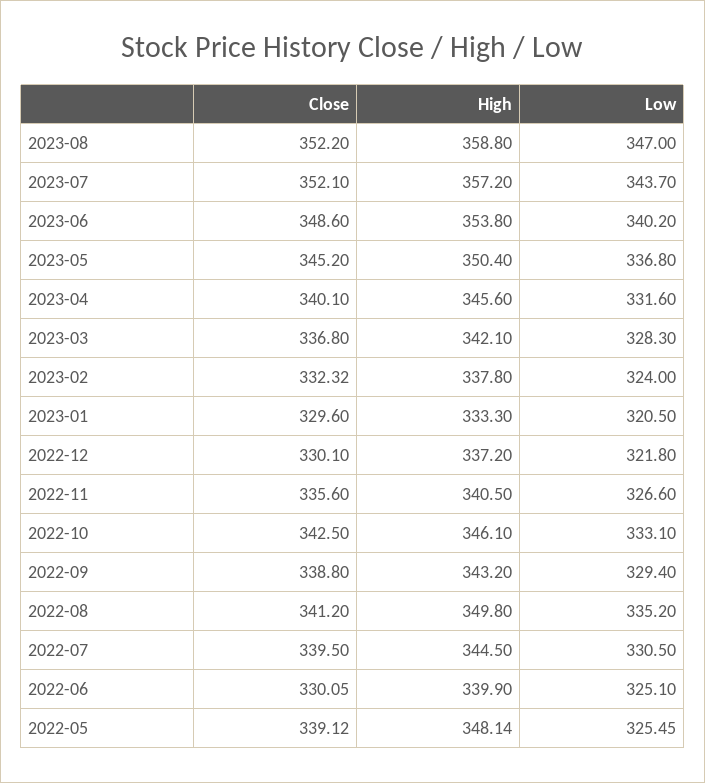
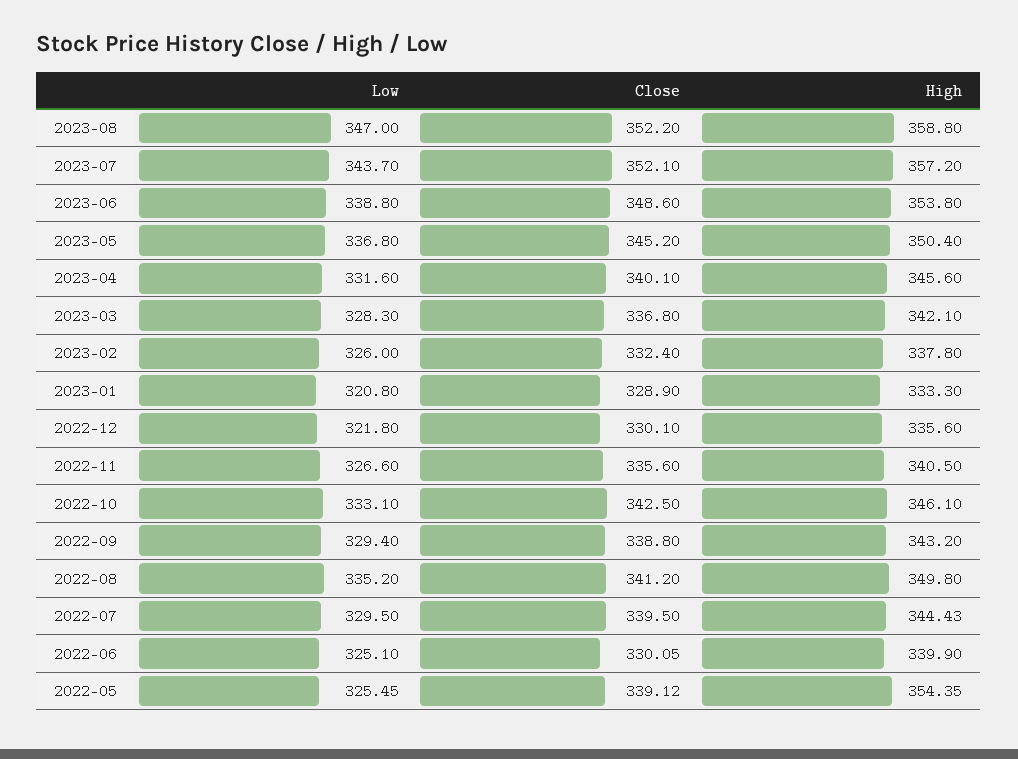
  {
    "Close": {
      "2023-08": 352.2,
      "2023-07": 352.1,
      "2023-06": 348.6,
      "2023-05": 345.2,
      "2023-04": 340.1,
      "2023-03": 336.8,
-     "2023-02": 332.32,
+     "2023-02": 332.4,
-     "2023-01": 329.6,
+     "2023-01": 328.9,
      "2022-12": 330.1,
      "2022-11": 335.6,
      "2022-10": 342.5,
      "2022-09": 338.8,
      "2022-08": 341.2,
      "2022-07": 339.5,
      "2022-06": 330.05,
      "2022-05": 339.12
    },
    "High": {
      "2023-08": 358.8,
      "2023-07": 357.2,
      "2023-06": 353.8,
      "2023-05": 350.4,
      "2023-04": 345.6,
      "2023-03": 342.1,
      "2023-02": 337.8,
      "2023-01": 333.3,
-     "2022-12": 337.2,
+     "2022-12": 335.6,
      "2022-11": 340.5,
      "2022-10": 346.1,
      "2022-09": 343.2,
      "2022-08": 349.8,
-     "2022-07": 344.5,
+     "2022-07": 344.43,
      "2022-06": 339.9,
-     "2022-05": 348.14
+     "2022-05": 354.35
    },
    "Low": {
      "2023-08": 347,
      "2023-07": 343.7,
-     "2023-06": 340.2,
+     "2023-06": 338.8,
      "2023-05": 336.8,
      "2023-04": 331.6,
      "2023-03": 328.3,
-     "2023-02": 324,
+     "2023-02": 326,
-     "2023-01": 320.5,
+     "2023-01": 320.8,
      "2022-12": 321.8,
      "2022-11": 326.6,
      "2022-10": 333.1,
      "2022-09": 329.4,
      "2022-08": 335.2,
-     "2022-07": 330.5,
+     "2022-07": 329.5,
      "2022-06": 325.1,
      "2022-05": 325.45
    }
  }

